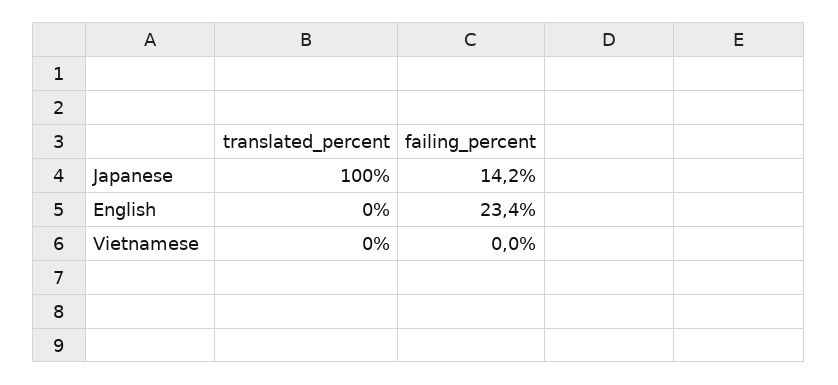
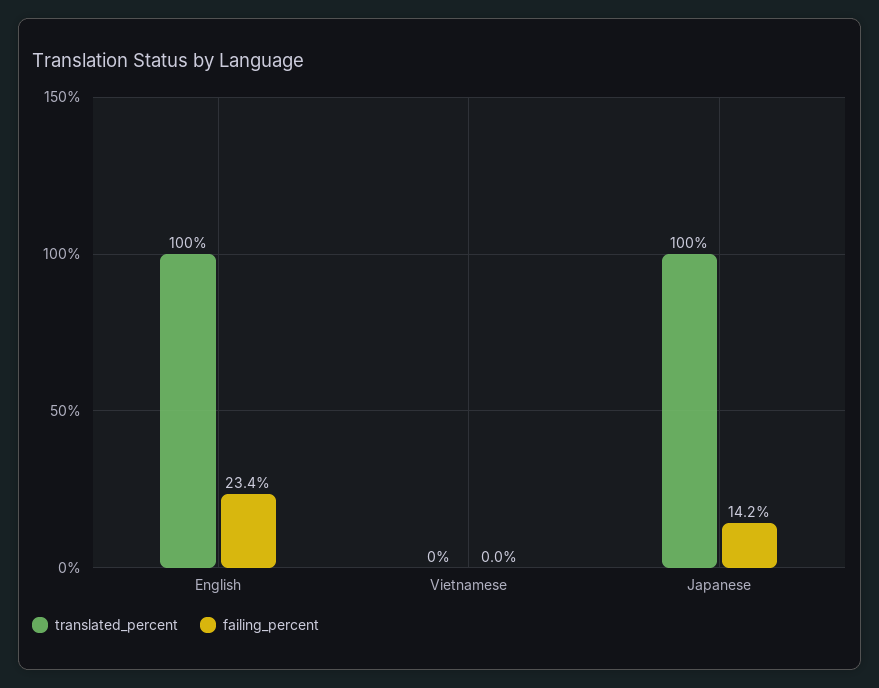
  {
    "translated_percent": {
      "Japanese": 100,
-     "English": 0,
+     "English": 100,
      "Vietnamese": 0
    },
    "failing_percent": {
      "Japanese": 14.2,
      "English": 23.4,
      "Vietnamese": 0
    }
  }

